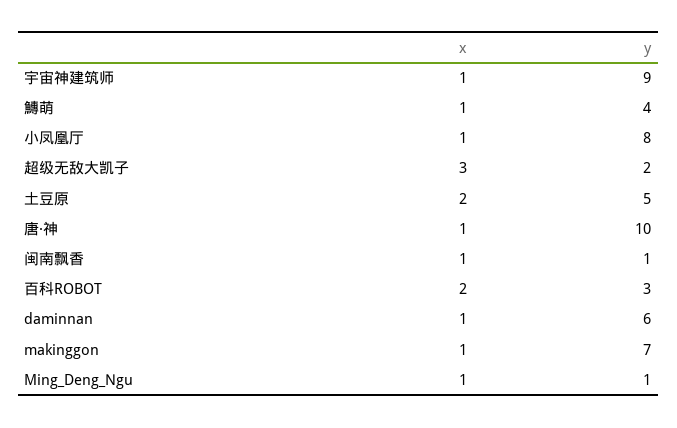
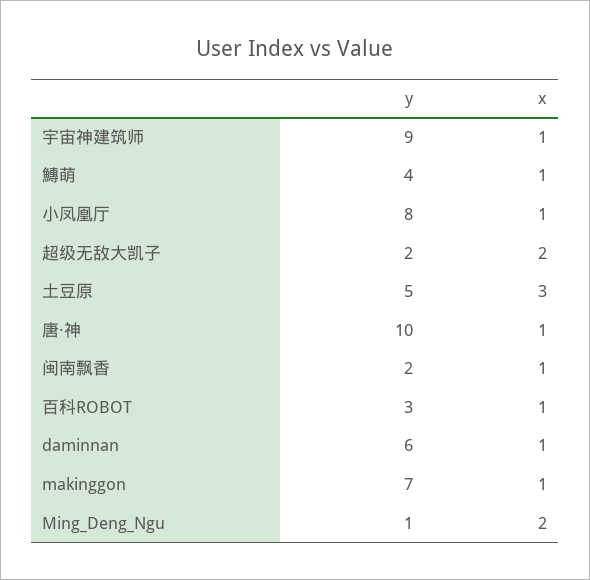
  {
    "x": {
      "宇宙神建筑师": 1,
      "鱄萌": 1,
      "小凤凰厅": 1,
-     "超级无敌大凯子": 3,
+     "超级无敌大凯子": 2,
-     "土豆原": 2,
+     "土豆原": 3,
      "唐·神": 1,
      "闽南飘香": 1,
-     "百科ROBOT": 2,
+     "百科ROBOT": 1,
      "daminnan": 1,
      "makinggon": 1,
-     "Ming_Deng_Ngu": 1
+     "Ming_Deng_Ngu": 2
    },
    "y": {
      "宇宙神建筑师": 9,
      "鱄萌": 4,
      "小凤凰厅": 8,
      "超级无敌大凯子": 2,
      "土豆原": 5,
      "唐·神": 10,
-     "闽南飘香": 1,
+     "闽南飘香": 2,
      "百科ROBOT": 3,
      "daminnan": 6,
      "makinggon": 7,
      "Ming_Deng_Ngu": 1
    }
  }

